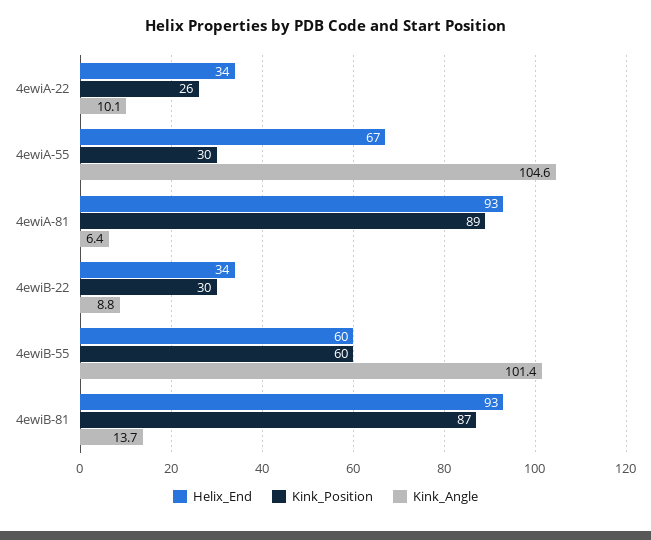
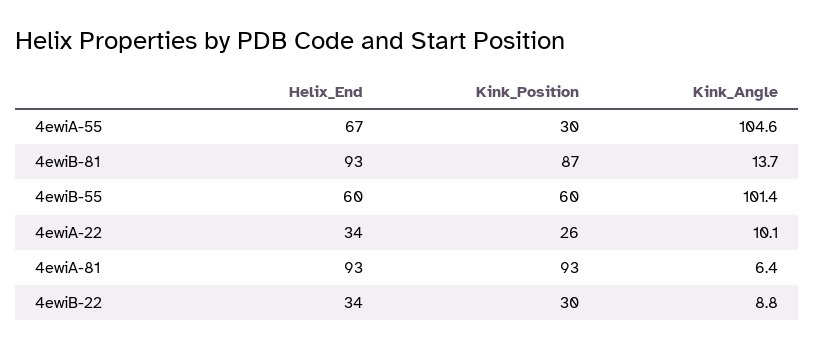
  {
    "Helix_End": {
      "4ewiA-22": 34,
      "4ewiA-55": 67,
      "4ewiA-81": 93,
      "4ewiB-22": 34,
      "4ewiB-55": 60,
      "4ewiB-81": 93
    },
    "Kink_Position": {
      "4ewiA-22": 26,
      "4ewiA-55": 30,
-     "4ewiA-81": 89,
+     "4ewiA-81": 93,
      "4ewiB-22": 30,
      "4ewiB-55": 60,
      "4ewiB-81": 87
    },
    "Kink_Angle": {
      "4ewiA-22": 10.1,
      "4ewiA-55": 104.6,
      "4ewiA-81": 6.4,
      "4ewiB-22": 8.8,
      "4ewiB-55": 101.4,
      "4ewiB-81": 13.7
    }
  }

